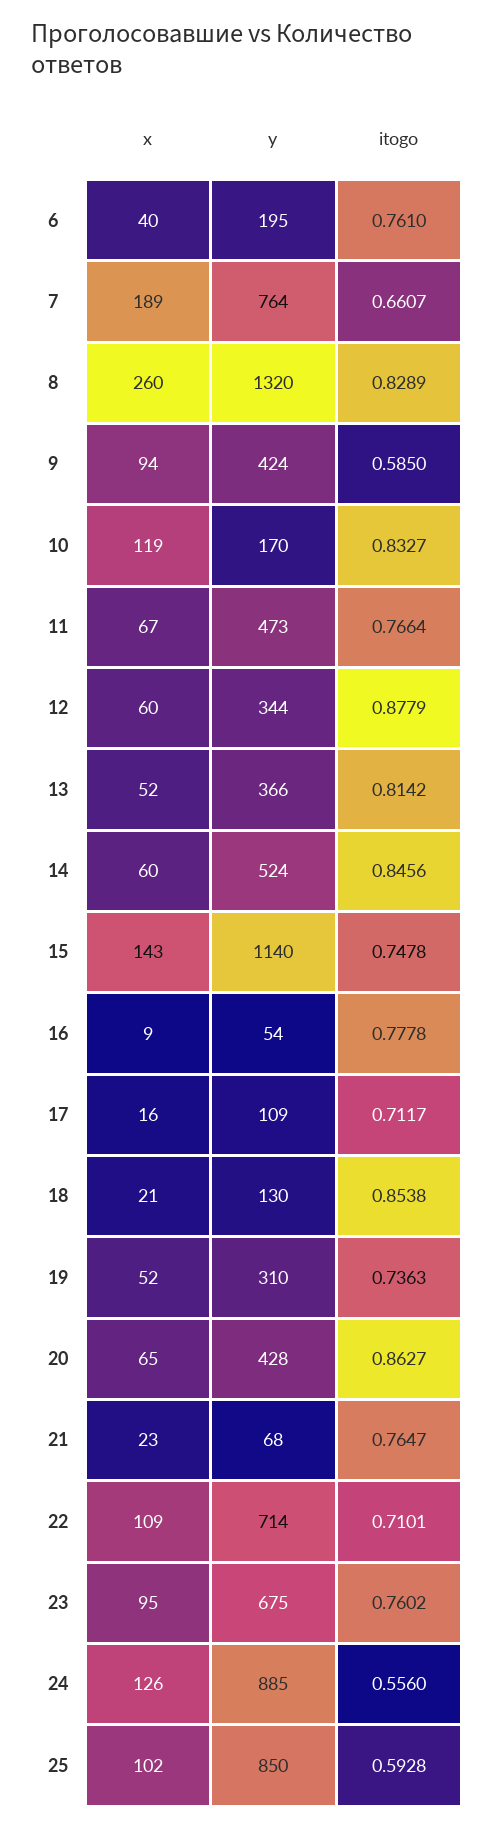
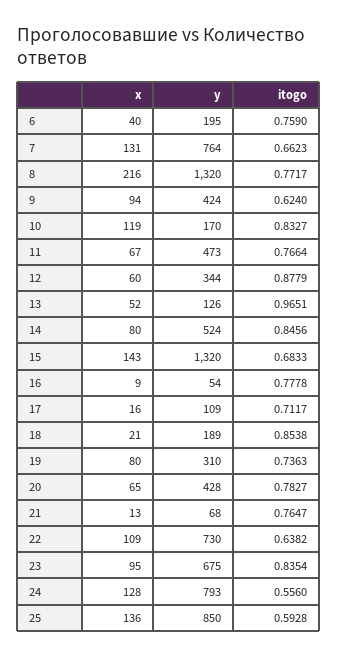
  {
    "x": {
      "6": 40,
-     "7": 189,
+     "7": 131,
-     "8": 260,
+     "8": 216,
      "9": 94,
      "10": 119,
      "11": 67,
      "12": 60,
      "13": 52,
-     "14": 60,
+     "14": 80,
      "15": 143,
      "16": 9,
      "17": 16,
      "18": 21,
-     "19": 52,
+     "19": 80,
      "20": 65,
-     "21": 23,
+     "21": 13,
      "22": 109,
      "23": 95,
-     "24": 126,
+     "24": 128,
-     "25": 102
+     "25": 136
    },
    "y": {
      "6": 195,
      "7": 764,
      "8": 1320,
      "9": 424,
      "10": 170,
      "11": 473,
      "12": 344,
-     "13": 366,
+     "13": 126,
      "14": 524,
-     "15": 1140,
+     "15": 1320,
      "16": 54,
      "17": 109,
-     "18": 130,
+     "18": 189,
      "19": 310,
      "20": 428,
      "21": 68,
-     "22": 714,
+     "22": 730,
      "23": 675,
-     "24": 885,
+     "24": 793,
      "25": 850
    },
    "itogo": {
-     "6": 0.761,
+     "6": 0.759,
-     "7": 0.6607,
+     "7": 0.6623,
-     "8": 0.8289,
+     "8": 0.7717,
-     "9": 0.585,
+     "9": 0.624,
      "10": 0.8327,
      "11": 0.7664,
      "12": 0.8779,
-     "13": 0.8142,
+     "13": 0.9651,
      "14": 0.8456,
-     "15": 0.7478,
+     "15": 0.6833,
      "16": 0.7778,
      "17": 0.7117,
      "18": 0.8538,
      "19": 0.7363,
-     "20": 0.8627,
+     "20": 0.7827,
      "21": 0.7647,
-     "22": 0.7101,
+     "22": 0.6382,
-     "23": 0.7602,
+     "23": 0.8354,
      "24": 0.556,
      "25": 0.5928
    }
  }

